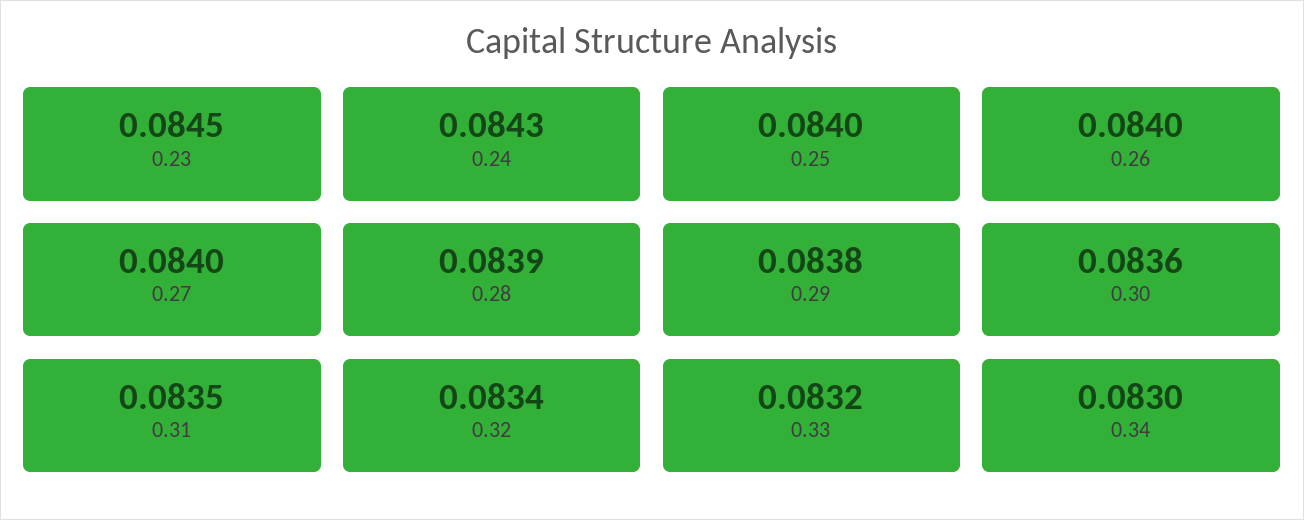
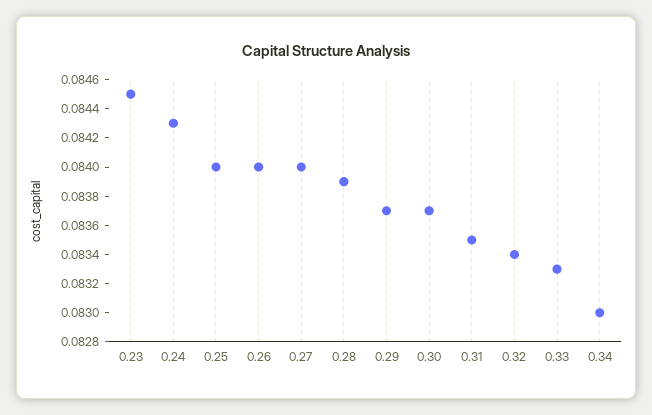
  {
    "0.23": 0.0845,
    "0.24": 0.0843,
    "0.25": 0.084,
    "0.26": 0.084,
    "0.27": 0.084,
    "0.28": 0.0839,
-   "0.29": 0.0838,
+   "0.29": 0.0837,
-   "0.30": 0.0836,
+   "0.30": 0.0837,
    "0.31": 0.0835,
    "0.32": 0.0834,
-   "0.33": 0.0832,
+   "0.33": 0.0833,
    "0.34": 0.083
  }

